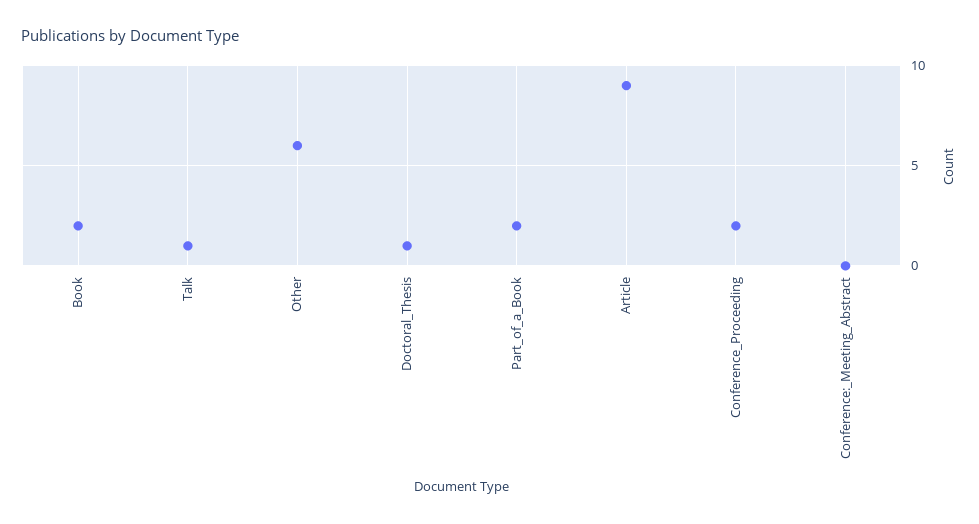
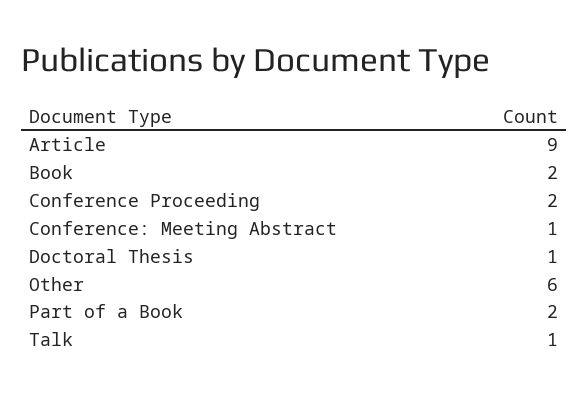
  {
    "Book": 2,
    "Talk": 1,
    "Other": 6,
    "Doctoral_Thesis": 1,
    "Part_of_a_Book": 2,
    "Article": 9,
    "Conference_Proceeding": 2,
-   "Conference:_Meeting_Abstract": 0
+   "Conference:_Meeting_Abstract": 1
  }

